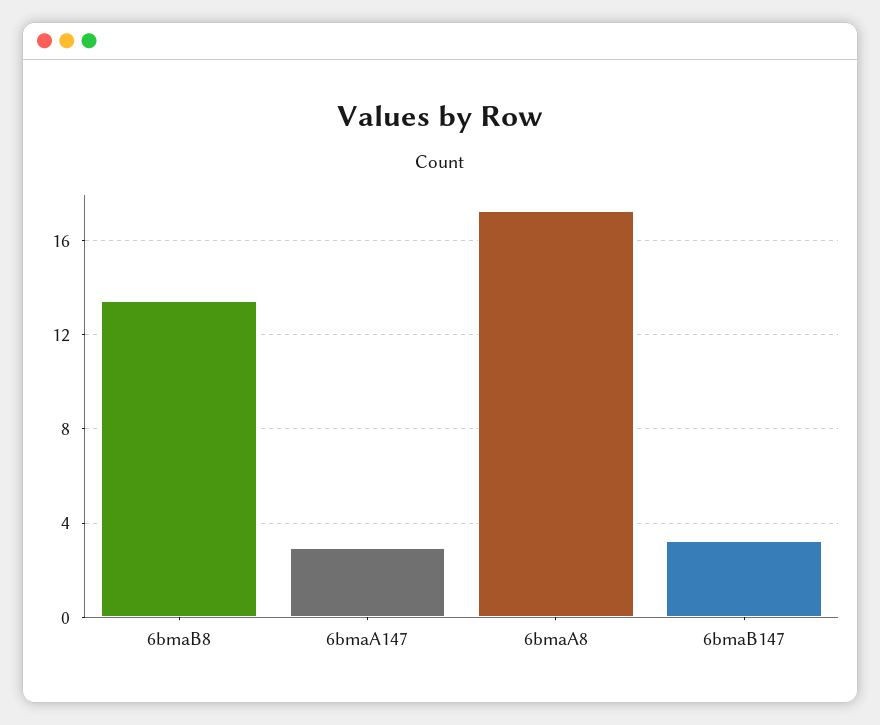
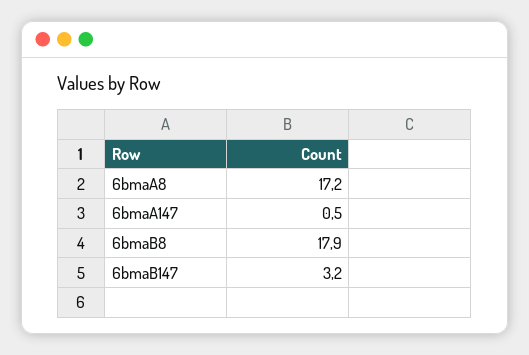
  {
-   "6bmaB8": 13.5,
+   "6bmaB8": 17.9,
-   "6bmaA147": 3,
+   "6bmaA147": 0.5,
    "6bmaA8": 17.2,
    "6bmaB147": 3.2
  }

